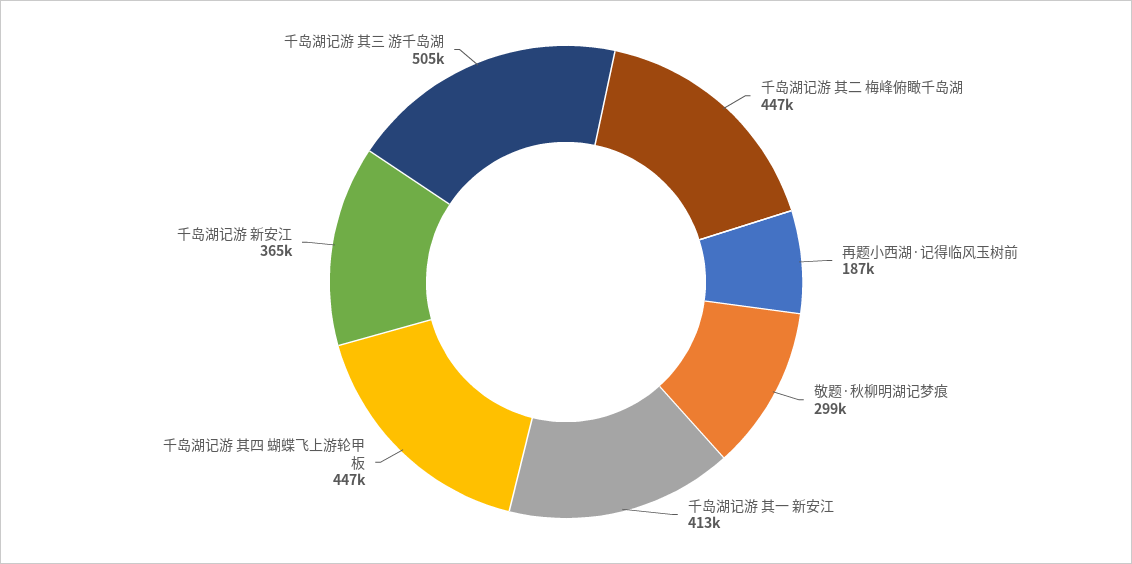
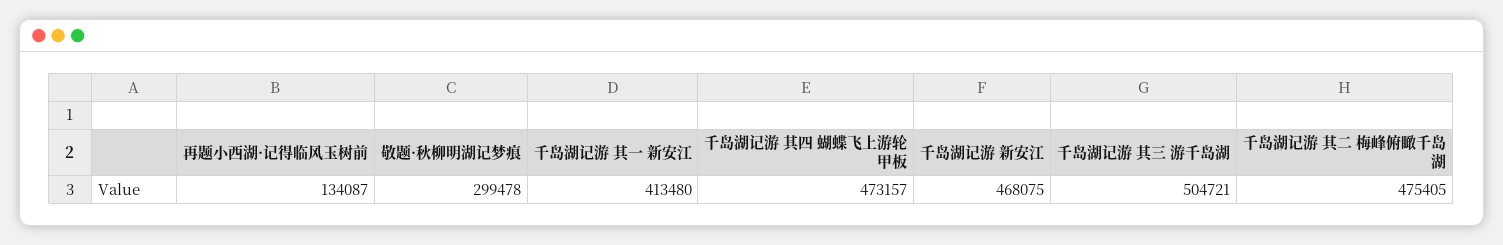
  {
-   "千岛湖记游 其二 梅峰俯瞰千岛湖": 447000,
+   "千岛湖记游 其二 梅峰俯瞰千岛湖": 475405,
-   "再题小西湖·记得临风玉树前": 187000,
+   "再题小西湖·记得临风玉树前": 134087,
    "敬题·秋柳明湖记梦痕": 299478,
    "千岛湖记游 其一 新安江": 413480,
-   "千岛湖记游 其四 蝴蝶飞上游轮甲板": 447000,
+   "千岛湖记游 其四 蝴蝶飞上游轮甲板": 473157,
-   "千岛湖记游 新安江": 365000,
+   "千岛湖记游 新安江": 468075,
    "千岛湖记游 其三 游千岛湖": 504721
  }

